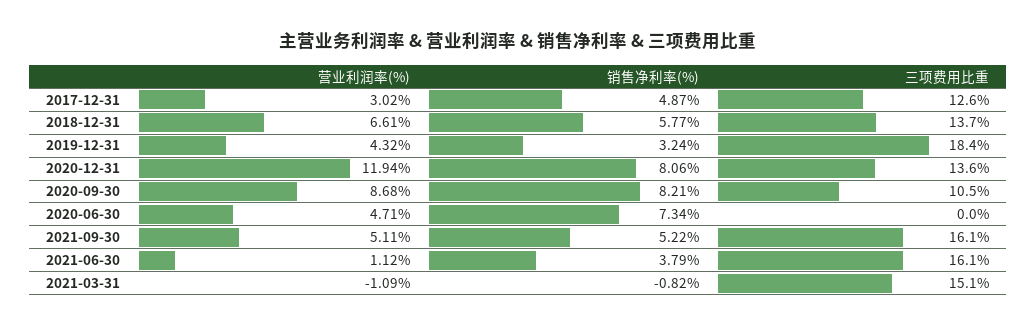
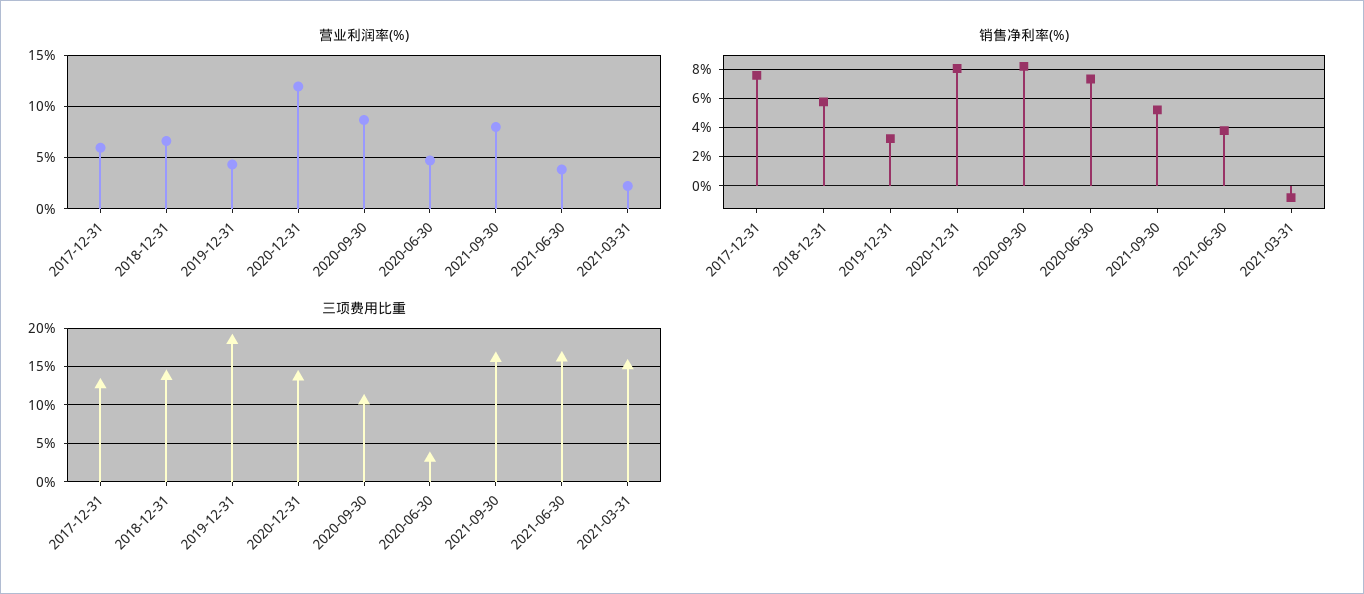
  {
    "营业利润率(%)": {
-     "2017-12-31": 3.02,
+     "2017-12-31": 6,
      "2018-12-31": 6.61,
      "2019-12-31": 4.32,
      "2020-12-31": 11.94,
      "2020-09-30": 8.68,
      "2020-06-30": 4.71,
-     "2021-09-30": 5.11,
+     "2021-09-30": 8,
-     "2021-06-30": 1.12,
+     "2021-06-30": 4,
-     "2021-03-31": -1.09
+     "2021-03-31": 2
    },
    "销售净利率(%)": {
-     "2017-12-31": 4.87,
+     "2017-12-31": 7.5,
      "2018-12-31": 5.77,
      "2019-12-31": 3.24,
      "2020-12-31": 8.06,
      "2020-09-30": 8.21,
      "2020-06-30": 7.34,
      "2021-09-30": 5.22,
      "2021-06-30": 3.79,
      "2021-03-31": -0.82
    },
    "三项费用比重": {
      "2017-12-31": 12.6,
      "2018-12-31": 13.7,
      "2019-12-31": 18.4,
      "2020-12-31": 13.6,
      "2020-09-30": 10.5,
-     "2020-06-30": 0,
+     "2020-06-30": 3,
      "2021-09-30": 16.1,
      "2021-06-30": 16.1,
      "2021-03-31": 15.1
    }
  }

